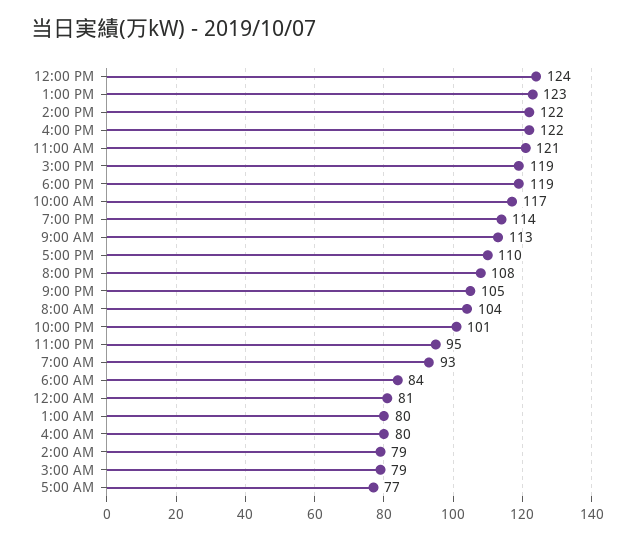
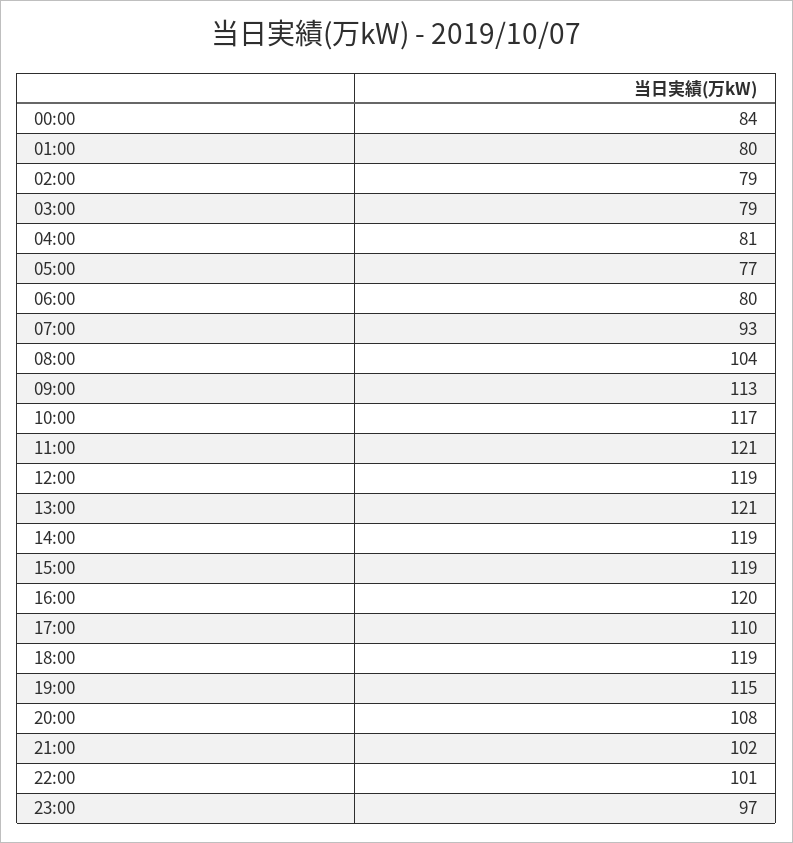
  {
-   "12:00 PM": 124,
+   "12:00 PM": 119,
-   "1:00 PM": 123,
+   "1:00 PM": 121,
-   "2:00 PM": 122,
+   "2:00 PM": 119,
-   "4:00 PM": 122,
+   "4:00 PM": 120,
    "11:00 AM": 121,
    "3:00 PM": 119,
    "6:00 PM": 119,
    "10:00 AM": 117,
-   "7:00 PM": 114,
+   "7:00 PM": 115,
    "9:00 AM": 113,
    "5:00 PM": 110,
    "8:00 PM": 108,
-   "9:00 PM": 105,
+   "9:00 PM": 102,
    "8:00 AM": 104,
    "10:00 PM": 101,
-   "11:00 PM": 95,
+   "11:00 PM": 97,
    "7:00 AM": 93,
-   "6:00 AM": 84,
+   "6:00 AM": 80,
-   "12:00 AM": 81,
+   "12:00 AM": 84,
    "1:00 AM": 80,
-   "4:00 AM": 80,
+   "4:00 AM": 81,
    "2:00 AM": 79,
    "3:00 AM": 79,
    "5:00 AM": 77
  }

